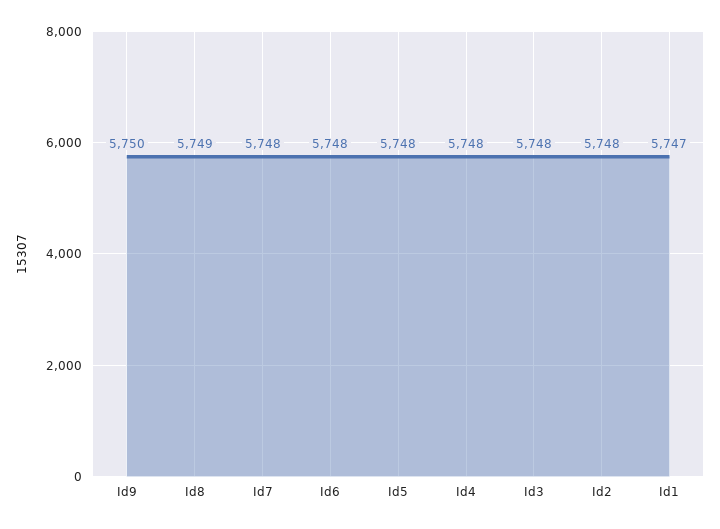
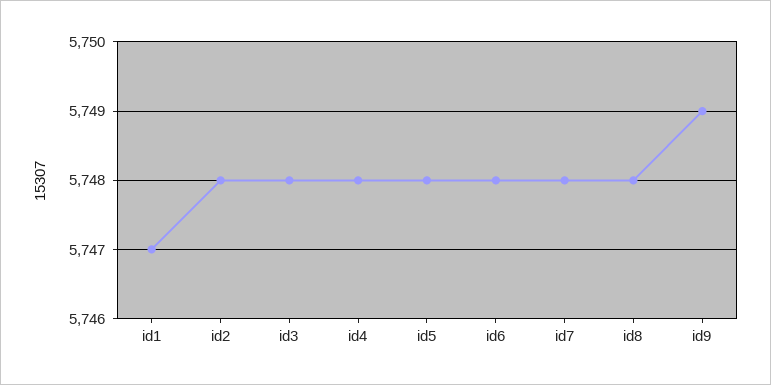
  {
-   "Id9": 5750,
+   "Id9": 5749,
-   "Id8": 5749,
+   "Id8": 5748,
    "Id7": 5748,
    "Id6": 5748,
    "Id5": 5748,
    "Id4": 5748,
    "Id3": 5748,
    "Id2": 5748,
    "Id1": 5747
  }

